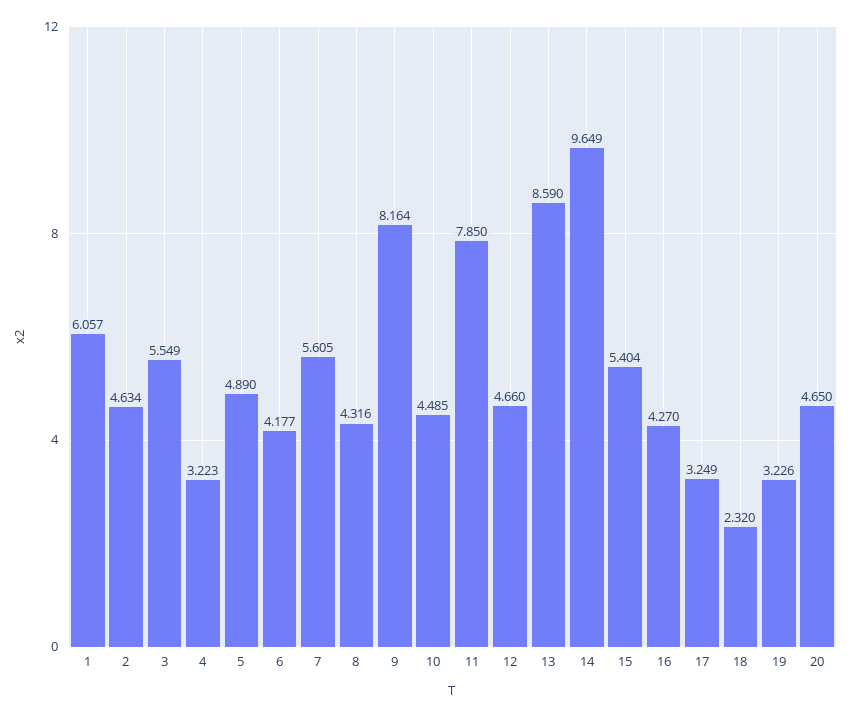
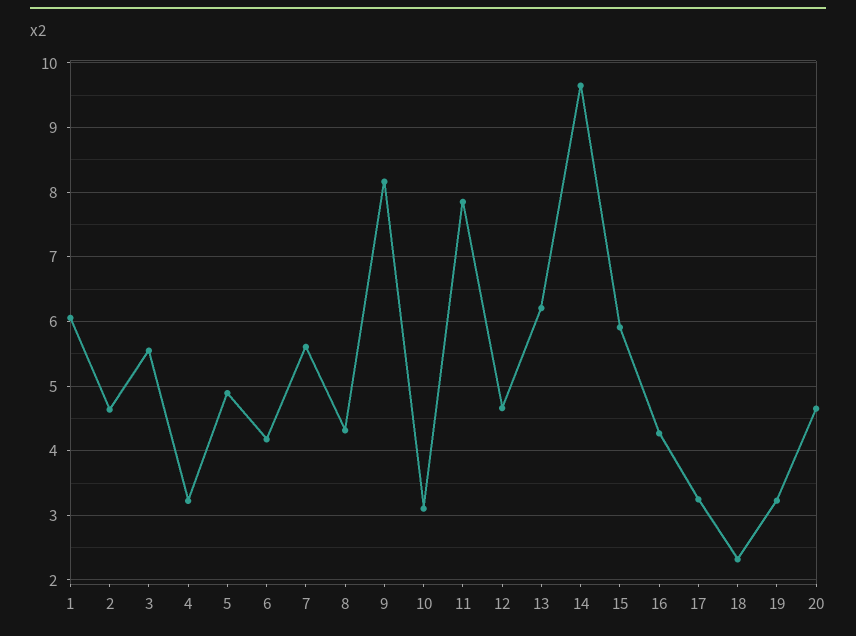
  {
    "1": 6.057,
    "2": 4.634,
    "3": 5.549,
    "4": 3.223,
    "5": 4.89,
    "6": 4.177,
    "7": 5.605,
    "8": 4.316,
    "9": 8.164,
-   "10": 4.485,
+   "10": 3.1,
    "11": 7.85,
    "12": 4.66,
-   "13": 8.59,
+   "13": 6.2,
    "14": 9.649,
-   "15": 5.404,
+   "15": 5.9,
    "16": 4.27,
    "17": 3.249,
    "18": 2.32,
    "19": 3.226,
    "20": 4.65
  }

